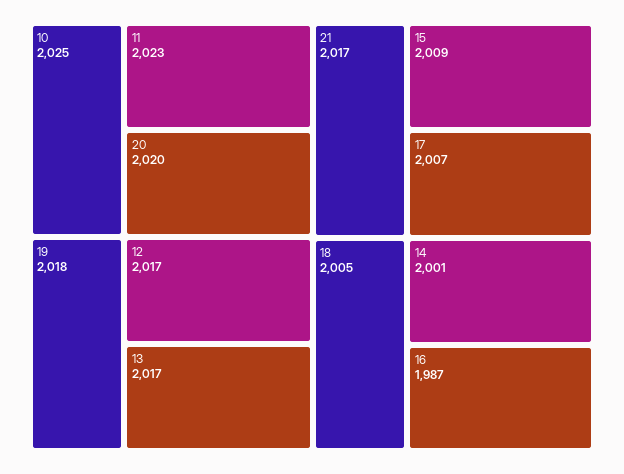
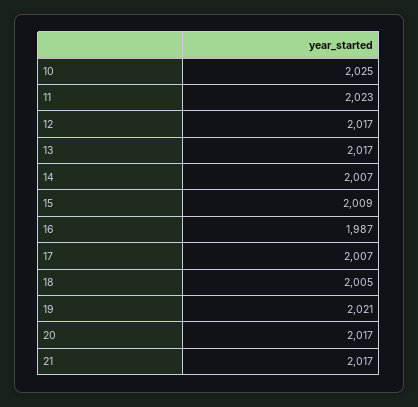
  {
    "10": 2025,
    "11": 2023,
-   "20": 2020,
+   "20": 2017,
-   "19": 2018,
+   "19": 2021,
    "12": 2017,
    "13": 2017,
    "21": 2017,
    "15": 2009,
    "17": 2007,
    "18": 2005,
-   "14": 2001,
+   "14": 2007,
    "16": 1987
  }

